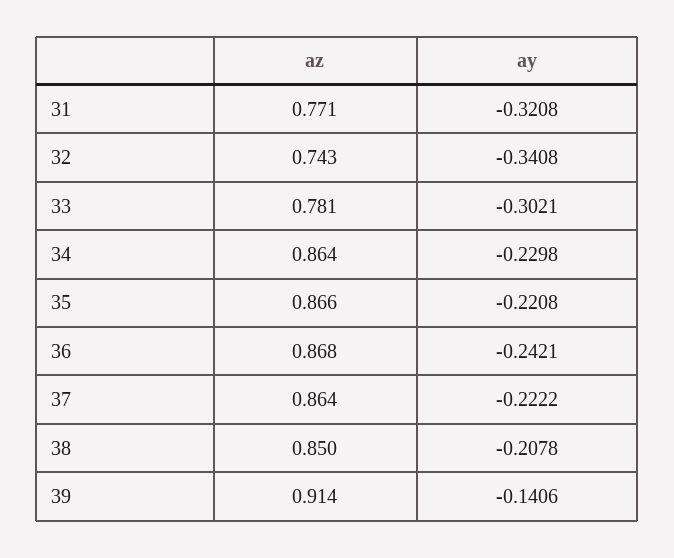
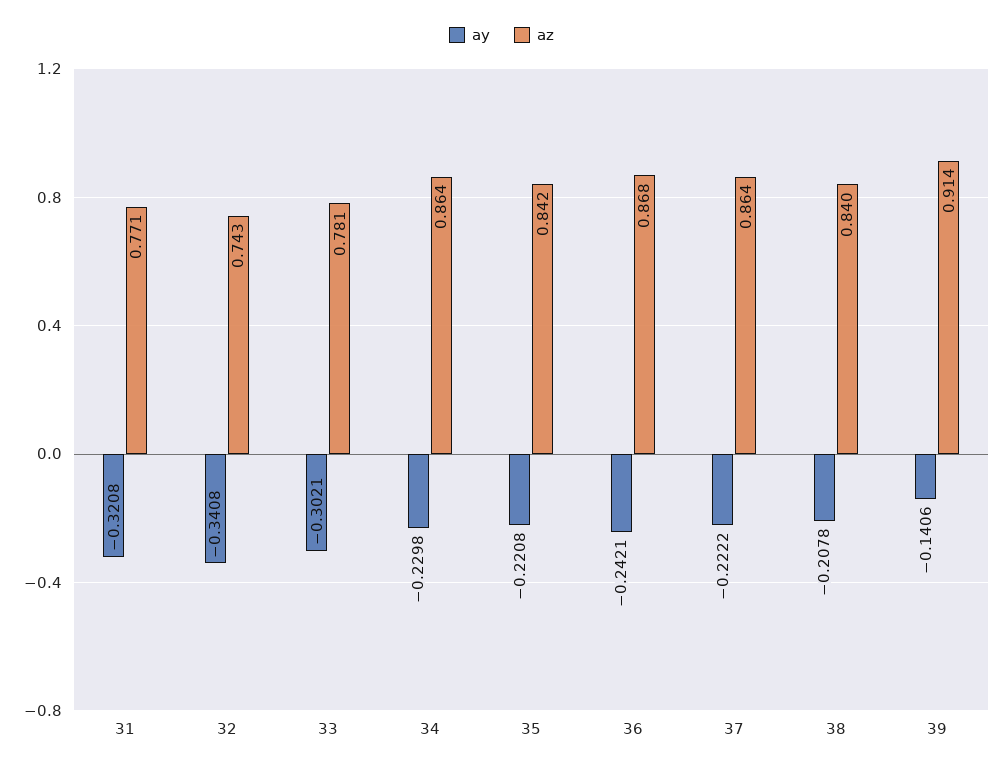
  {
    "az": {
      "31": 0.771,
      "32": 0.743,
      "33": 0.781,
      "34": 0.864,
-     "35": 0.866,
+     "35": 0.842,
      "36": 0.868,
      "37": 0.864,
-     "38": 0.85,
+     "38": 0.84,
      "39": 0.914
    },
    "ay": {
      "31": -0.3208,
      "32": -0.3408,
      "33": -0.3021,
      "34": -0.2298,
      "35": -0.2208,
      "36": -0.2421,
      "37": -0.2222,
      "38": -0.2078,
      "39": -0.1406
    }
  }

